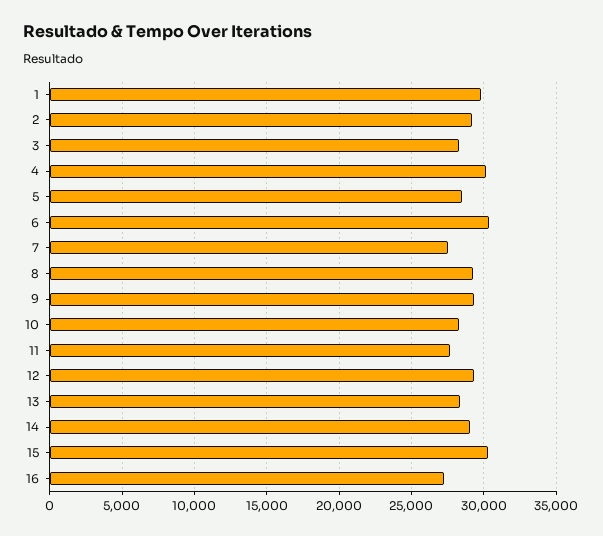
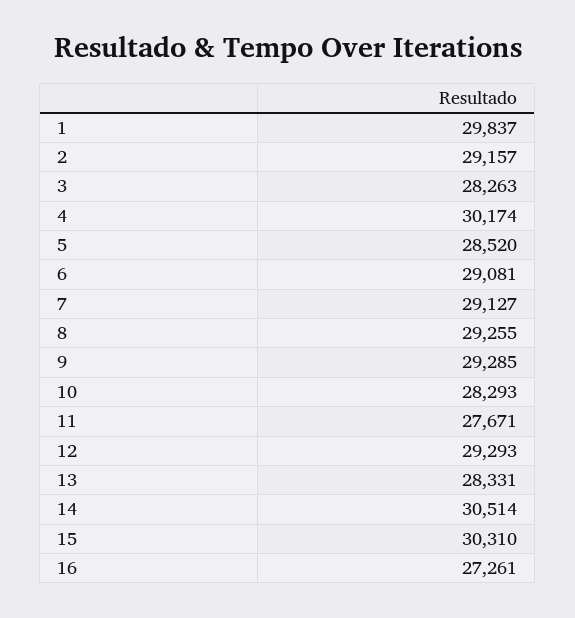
  {
    "1": 29837,
    "2": 29157,
    "3": 28263,
    "4": 30174,
    "5": 28520,
-   "6": 30500,
+   "6": 29081,
-   "7": 27500,
+   "7": 29127,
    "8": 29255,
    "9": 29285,
    "10": 28293,
    "11": 27671,
    "12": 29293,
    "13": 28331,
-   "14": 29000,
+   "14": 30514,
    "15": 30310,
    "16": 27261
  }

